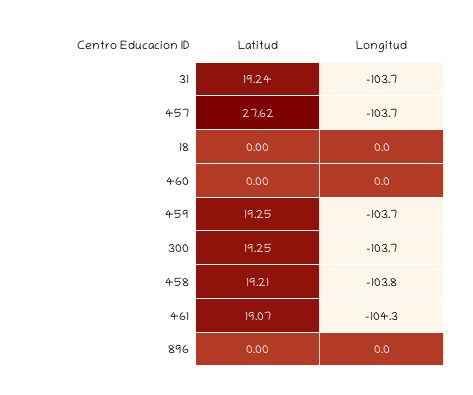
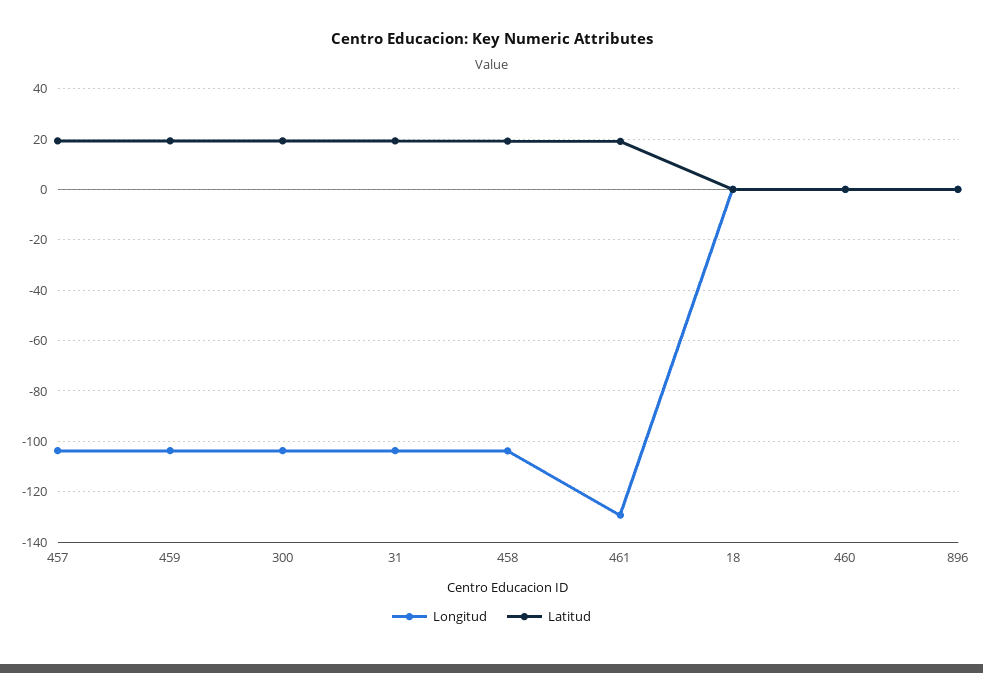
  {
    "Latitud": {
      "31": 19.24,
-     "457": 27.62,
+     "457": 20,
      "18": 0,
      "460": 0,
      "459": 19.25,
      "300": 19.25,
      "458": 19.21,
      "461": 19.07,
      "896": 0
    },
    "Longitud": {
      "31": -103.7,
      "457": -103.7,
      "18": 0,
      "460": 0,
      "459": -103.7,
      "300": -103.7,
      "458": -103.8,
-     "461": -104.3,
+     "461": -130,
      "896": 0
    }
  }

